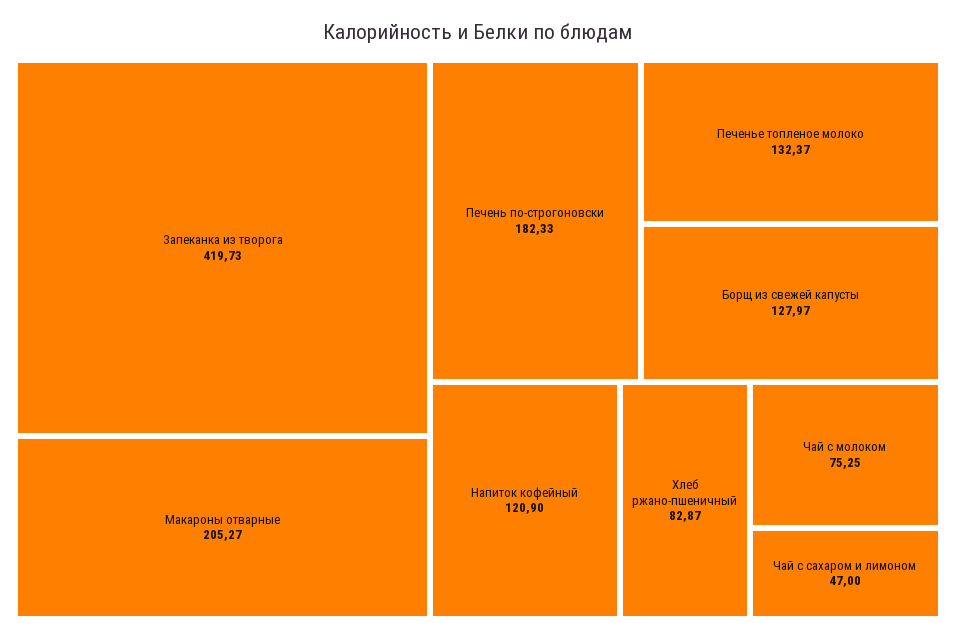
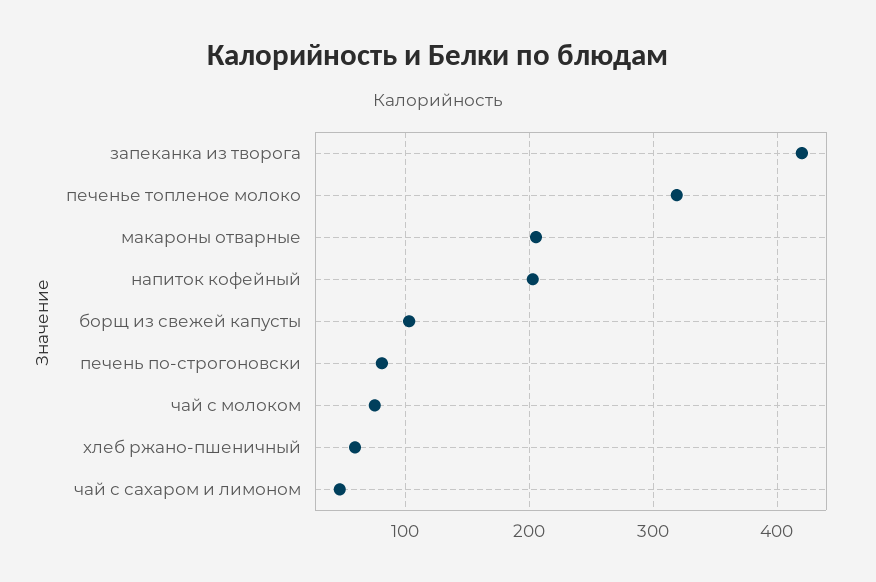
  {
    "Запеканка из творога": 419.73,
    "Макароны отварные": 205.27,
-   "Печень по-строгоновски": 182.33,
+   "Печень по-строгоновски": 80,
-   "Печенье топленое молоко": 132.37,
+   "Печенье топленое молоко": 320,
-   "Борщ из свежей капусты": 127.97,
+   "Борщ из свежей капусты": 100,
-   "Напиток кофейный": 120.9,
+   "Напиток кофейный": 200,
-   "Хлеб ржано-пшеничный": 82.87,
+   "Хлеб ржано-пшеничный": 60,
    "Чай с молоком": 75.25,
    "Чай с сахаром и лимоном": 47
  }

